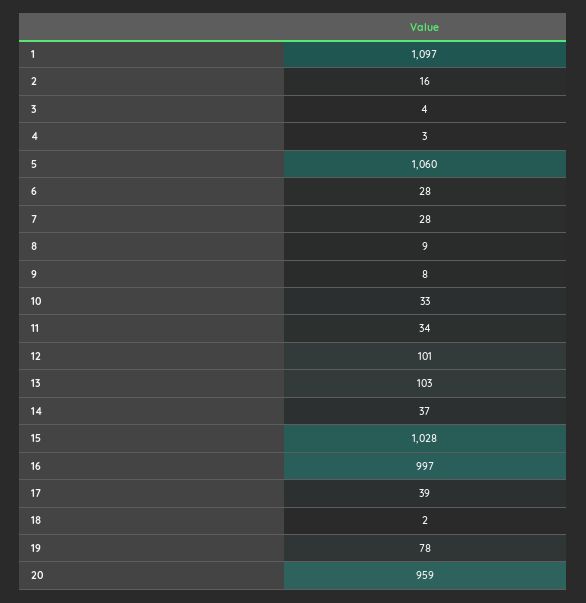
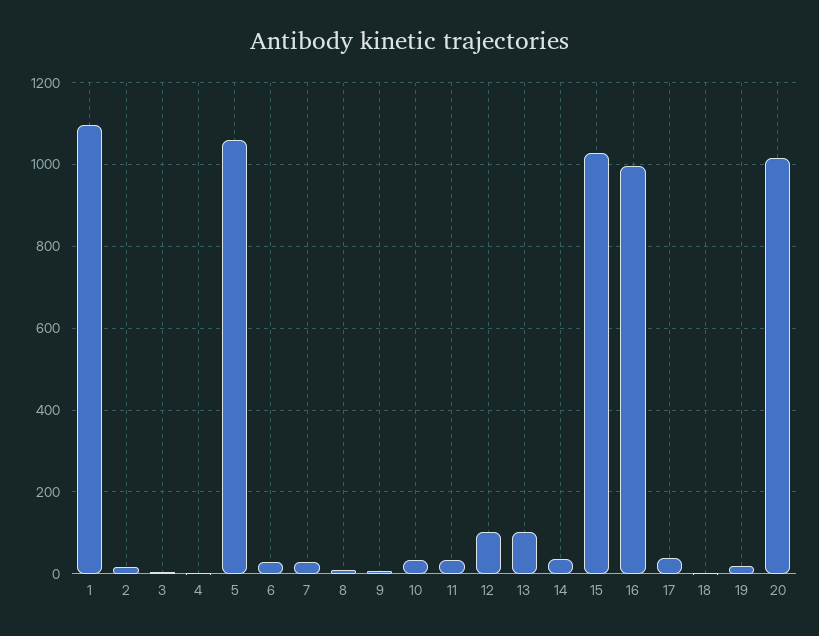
  {
    "1": 1097,
    "2": 16,
    "3": 4,
    "4": 3,
    "5": 1060,
    "6": 28,
    "7": 28,
    "8": 9,
    "9": 8,
    "10": 33,
    "11": 34,
    "12": 101,
    "13": 103,
    "14": 37,
    "15": 1028,
    "16": 997,
    "17": 39,
    "18": 2,
-   "19": 78,
+   "19": 20,
-   "20": 959
+   "20": 1020
  }

